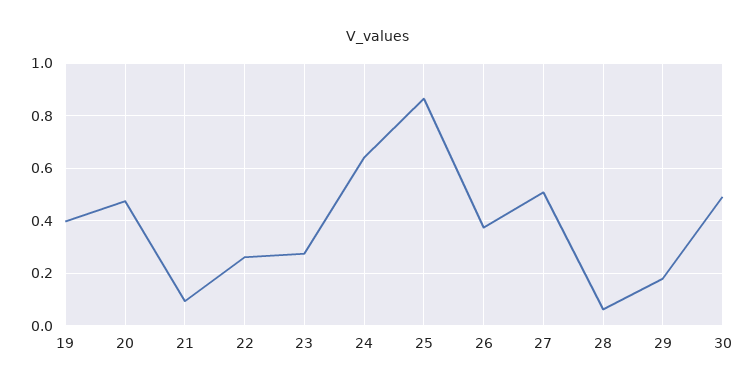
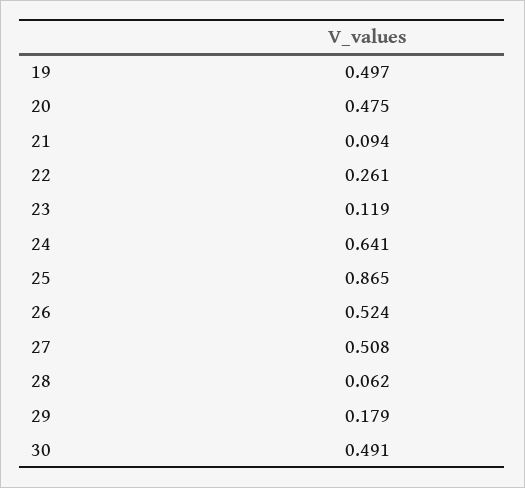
  {
-   "19": 0.4,
+   "19": 0.497,
    "20": 0.475,
    "21": 0.094,
    "22": 0.261,
-   "23": 0.275,
+   "23": 0.119,
    "24": 0.641,
    "25": 0.865,
-   "26": 0.375,
+   "26": 0.524,
    "27": 0.508,
    "28": 0.062,
    "29": 0.179,
    "30": 0.491
  }

